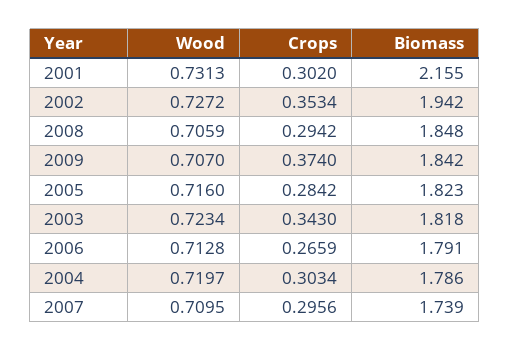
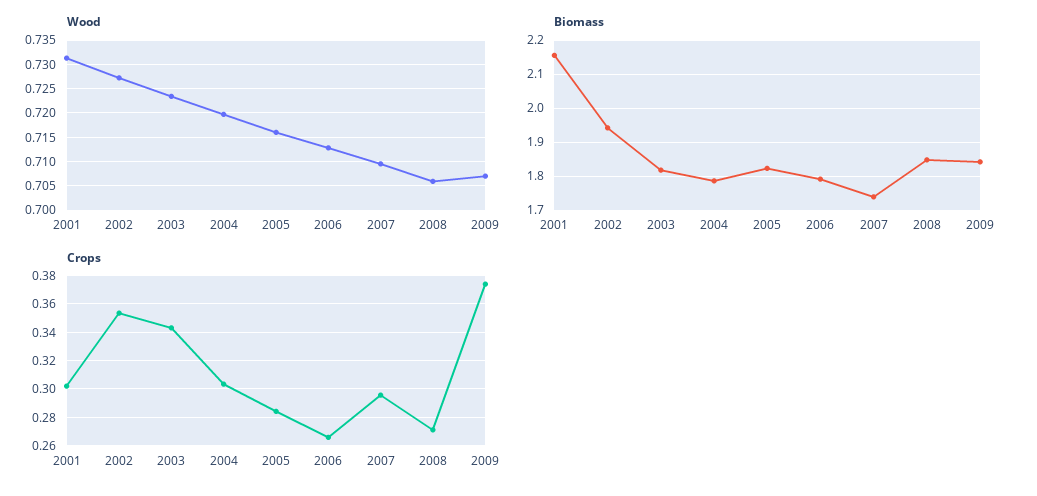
  {
    "Wood": {
      "2001": 0.7313,
      "2002": 0.7272,
      "2008": 0.7059,
      "2009": 0.707,
      "2005": 0.716,
      "2003": 0.7234,
      "2006": 0.7128,
      "2004": 0.7197,
      "2007": 0.7095
    },
    "Crops": {
      "2001": 0.302,
      "2002": 0.3534,
-     "2008": 0.2942,
+     "2008": 0.27,
      "2009": 0.374,
      "2005": 0.2842,
      "2003": 0.343,
      "2006": 0.2659,
      "2004": 0.3034,
      "2007": 0.2956
    },
    "Biomass": {
      "2001": 2.155,
      "2002": 1.942,
      "2008": 1.848,
      "2009": 1.842,
      "2005": 1.823,
      "2003": 1.818,
      "2006": 1.791,
      "2004": 1.786,
      "2007": 1.739
    }
  }

